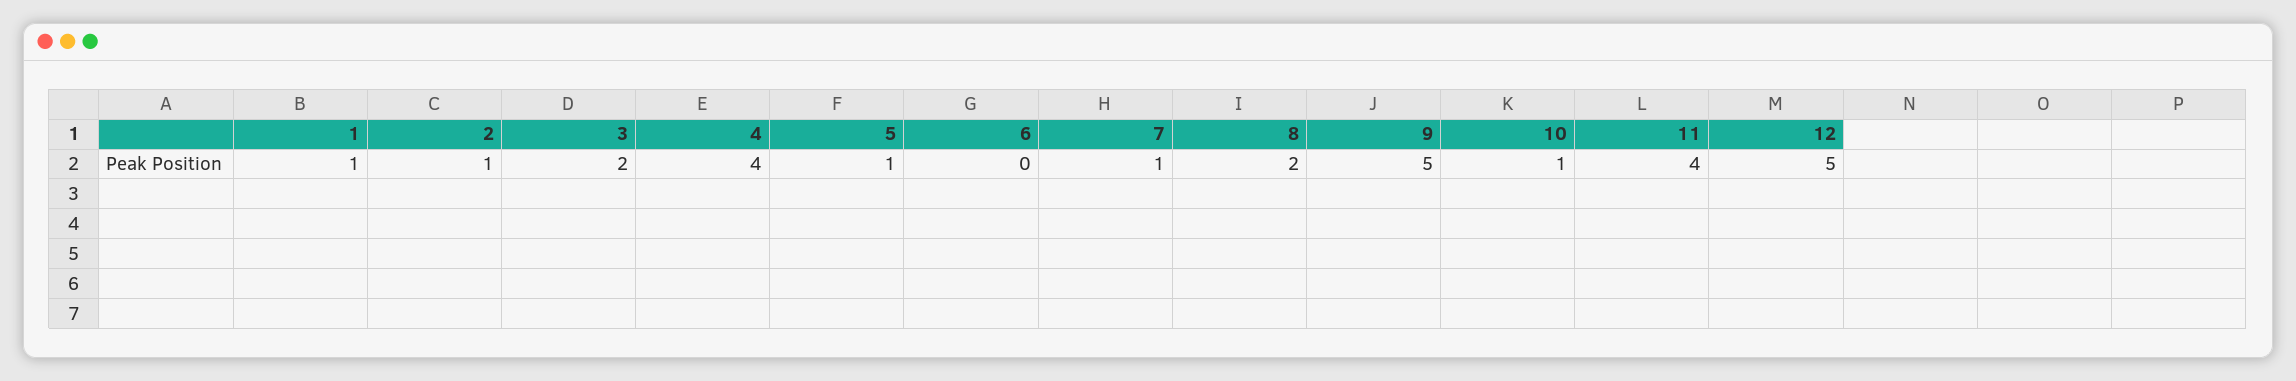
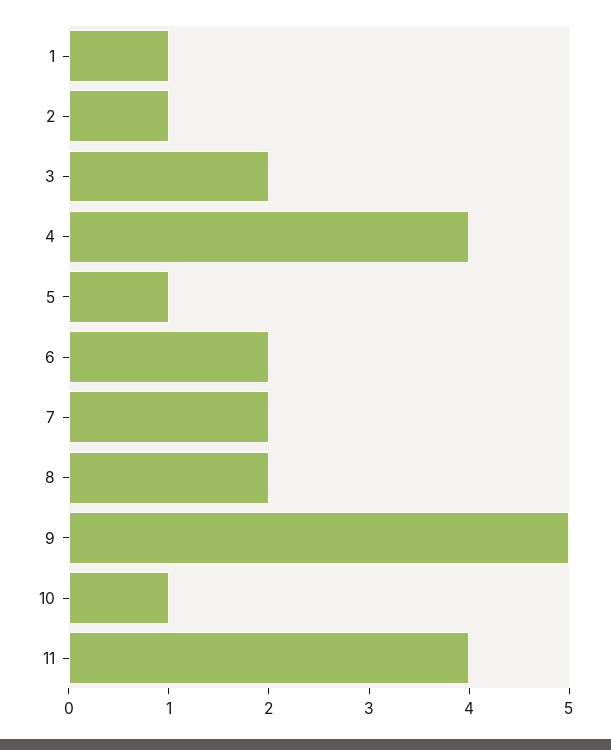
  {
    "1": 1,
    "2": 1,
    "3": 2,
    "4": 4,
    "5": 1,
-   "6": 0,
+   "6": 2,
-   "7": 1,
+   "7": 2,
    "8": 2,
    "9": 5,
    "10": 1,
-   "11": 4,
+   "11": 4
-   "12": 5
  }

